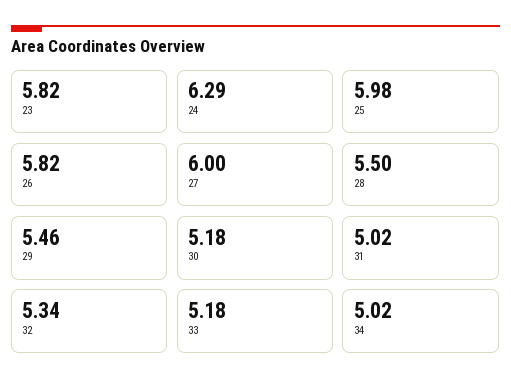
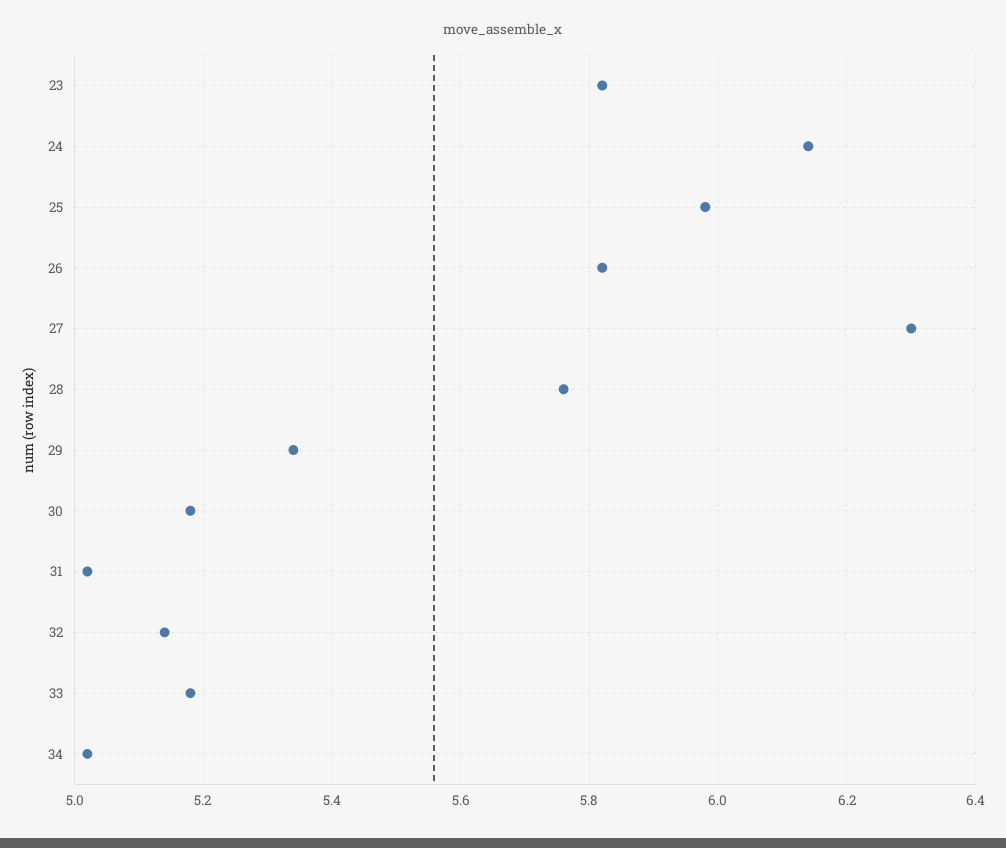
  {
    "23": 5.82,
-   "24": 6.29,
+   "24": 6.15,
    "25": 5.98,
    "26": 5.82,
-   "27": 6,
+   "27": 6.3,
-   "28": 5.5,
+   "28": 5.75,
-   "29": 5.46,
+   "29": 5.35,
    "30": 5.18,
    "31": 5.02,
-   "32": 5.34,
+   "32": 5.15,
    "33": 5.18,
    "34": 5.02
  }

